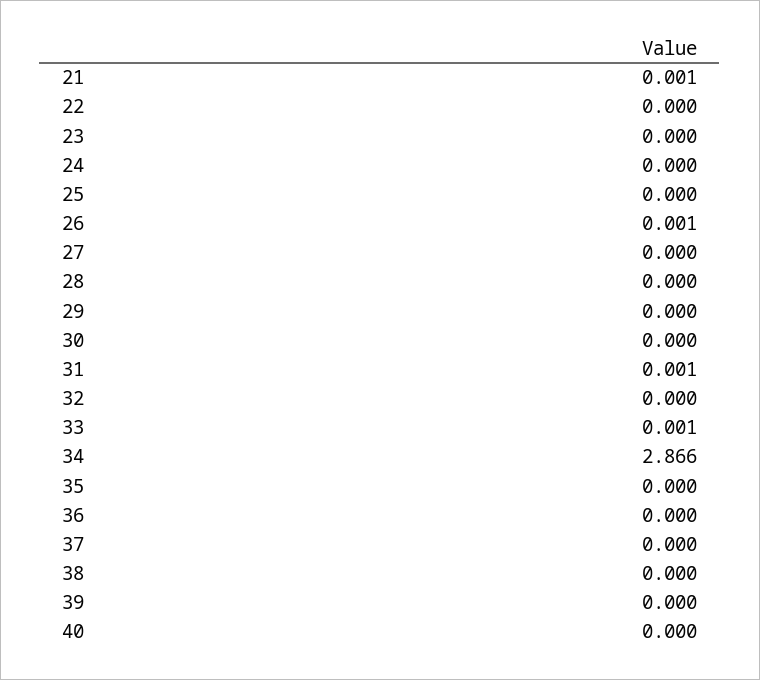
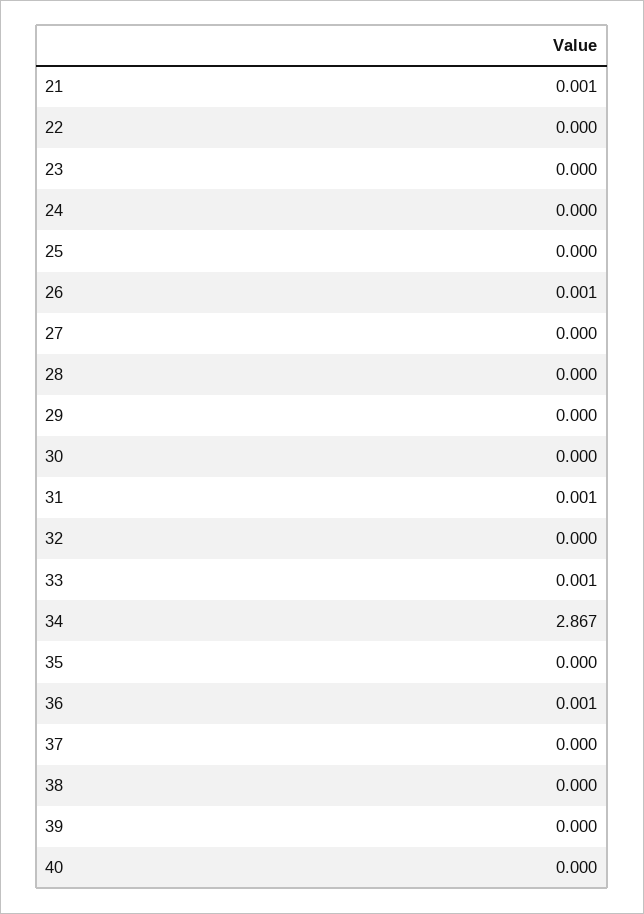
  {
    "21": 0.001,
    "22": 0,
    "23": 0,
    "24": 0,
    "25": 0,
    "26": 0.001,
    "27": 0,
    "28": 0,
    "29": 0,
    "30": 0,
    "31": 0.001,
    "32": 0,
    "33": 0.001,
-   "34": 2.866,
+   "34": 2.867,
    "35": 0,
-   "36": 0,
+   "36": 0.001,
    "37": 0,
    "38": 0,
    "39": 0,
    "40": 0
  }

